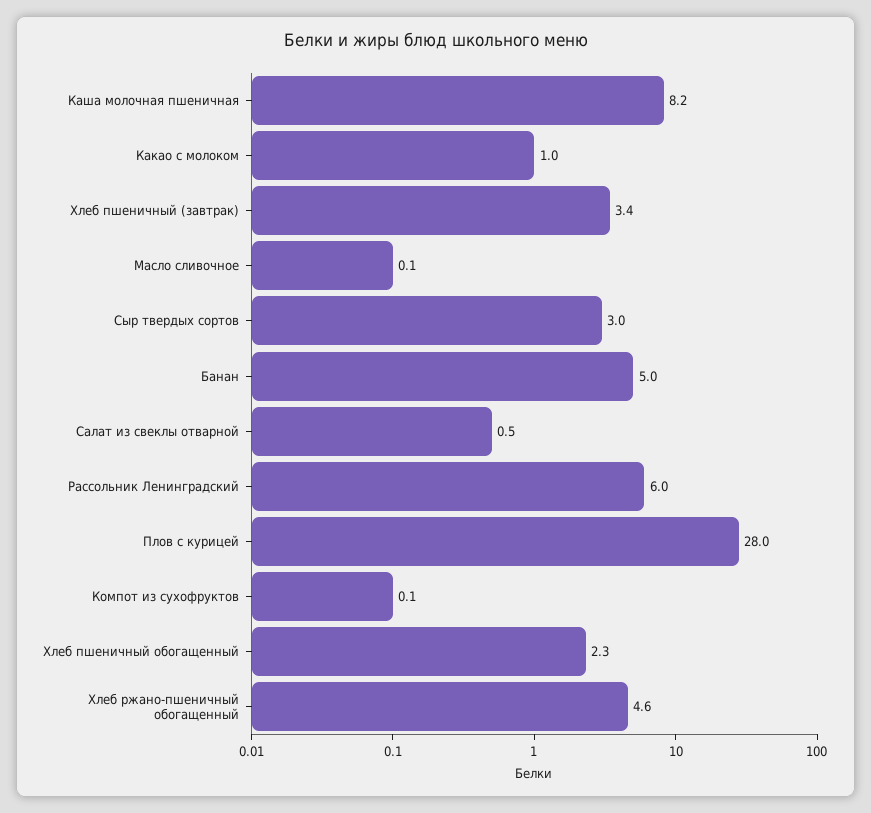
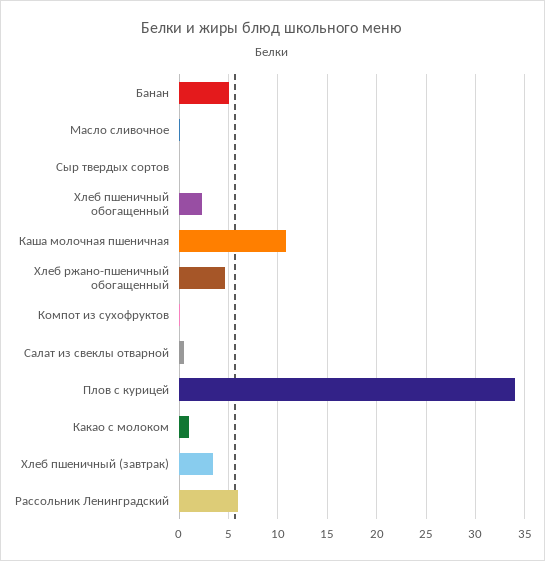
  {
-   "Каша молочная пшеничная": 8.2,
+   "Каша молочная пшеничная": 11,
    "Какао с молоком": 1,
    "Хлеб пшеничный (завтрак)": 3.4,
    "Масло сливочное": 0.1,
-   "Сыр твердых сортов": 3,
+   "Сыр твердых сортов": 0,
    "Банан": 5,
    "Салат из свеклы отварной": 0.5,
    "Рассольник Ленинградский": 6,
-   "Плов с курицей": 28,
+   "Плов с курицей": 34,
    "Компот из сухофруктов": 0.1,
    "Хлеб пшеничный обогащенный": 2.3,
    "Хлеб ржано-пшеничный обогащенный": 4.6
  }

